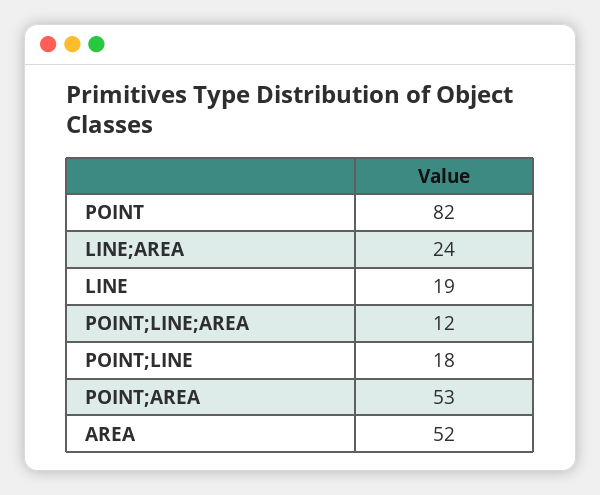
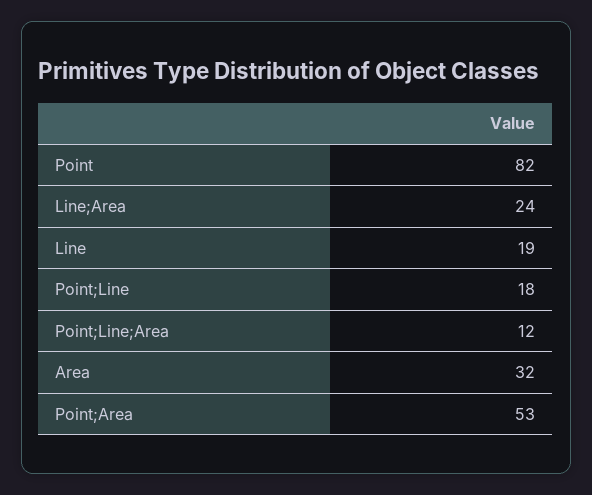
  {
    "POINT": 82,
    "LINE;AREA": 24,
    "LINE": 19,
    "POINT;LINE;AREA": 12,
    "POINT;LINE": 18,
    "POINT;AREA": 53,
-   "AREA": 52
+   "AREA": 32
  }

